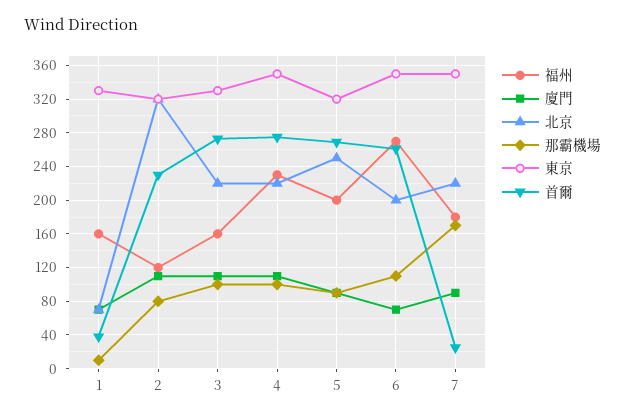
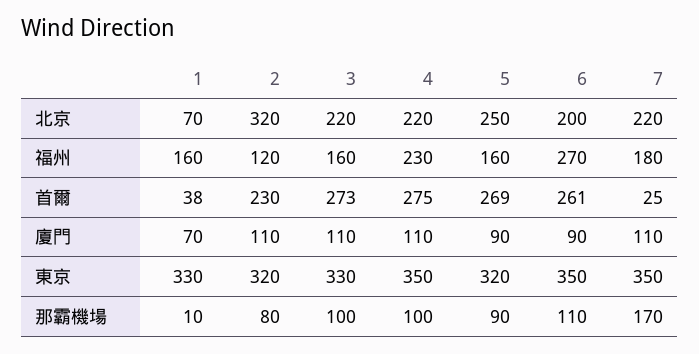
  {
    "福州": {
      "1": 160,
      "2": 120,
      "3": 160,
      "4": 230,
-     "5": 200,
+     "5": 160,
      "6": 270,
      "7": 180
    },
    "廈門": {
      "1": 70,
      "2": 110,
      "3": 110,
      "4": 110,
      "5": 90,
-     "6": 70,
+     "6": 90,
-     "7": 90
+     "7": 110
    },
    "北京": {
      "1": 70,
      "2": 320,
      "3": 220,
      "4": 220,
      "5": 250,
      "6": 200,
      "7": 220
    },
    "那霸機場": {
      "1": 10,
      "2": 80,
      "3": 100,
      "4": 100,
      "5": 90,
      "6": 110,
      "7": 170
    },
    "東京": {
      "1": 330,
      "2": 320,
      "3": 330,
      "4": 350,
      "5": 320,
      "6": 350,
      "7": 350
    },
    "首爾": {
      "1": 38,
      "2": 230,
      "3": 273,
      "4": 275,
      "5": 269,
      "6": 261,
      "7": 25
    }
  }

